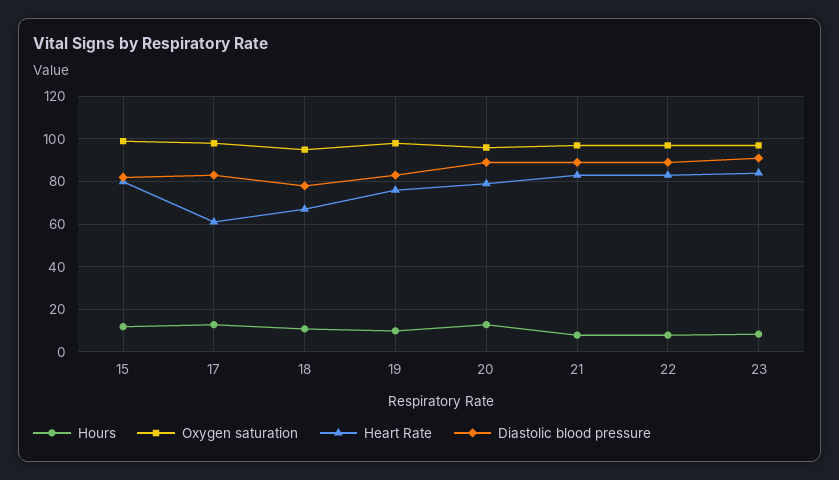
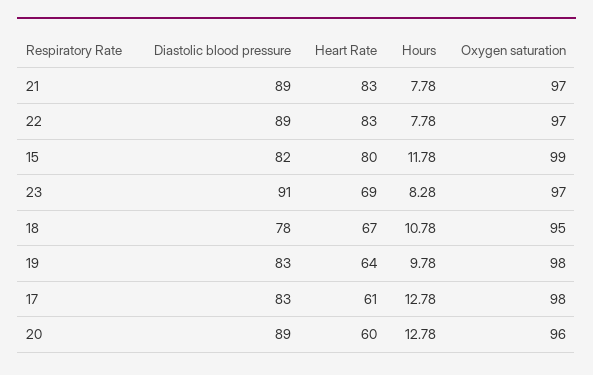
  {
    "Hours": {
      "15": 11.78,
      "17": 12.78,
      "18": 10.78,
      "19": 9.78,
      "20": 12.78,
      "21": 7.78,
      "22": 7.78,
      "23": 8.28
    },
    "Oxygen saturation": {
      "15": 99,
      "17": 98,
      "18": 95,
      "19": 98,
      "20": 96,
      "21": 97,
      "22": 97,
      "23": 97
    },
    "Heart Rate": {
      "15": 80,
      "17": 61,
      "18": 67,
-     "19": 75,
+     "19": 64,
-     "20": 80,
+     "20": 60,
      "21": 83,
      "22": 83,
-     "23": 85
+     "23": 69
    },
    "Diastolic blood pressure": {
      "15": 82,
      "17": 83,
      "18": 78,
      "19": 83,
      "20": 89,
      "21": 89,
      "22": 89,
      "23": 91
    }
  }

